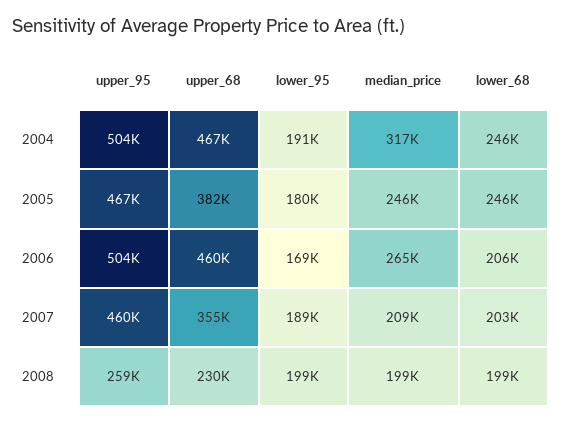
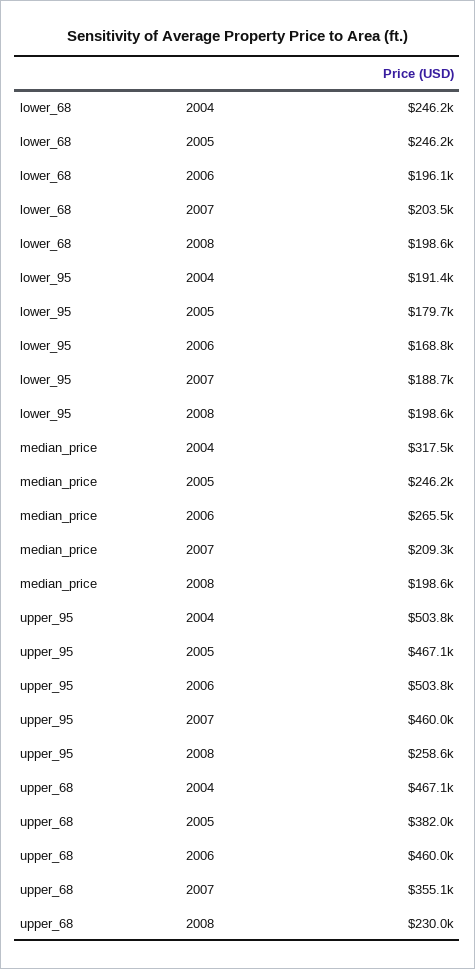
  {
    "upper_95": {
      "2004": 503800,
      "2005": 467100,
      "2006": 503800,
      "2007": 460000,
      "2008": 258600
    },
    "upper_68": {
      "2004": 467100,
      "2005": 382000,
      "2006": 460000,
      "2007": 355100,
      "2008": 230000
    },
    "lower_95": {
      "2004": 191400,
      "2005": 179700,
      "2006": 168800,
      "2007": 188700,
      "2008": 198600
    },
    "median_price": {
      "2004": 317500,
      "2005": 246200,
      "2006": 265500,
      "2007": 209300,
      "2008": 198600
    },
    "lower_68": {
      "2004": 246200,
      "2005": 246200,
-     "2006": 206000,
+     "2006": 196100,
      "2007": 203500,
      "2008": 198600
    }
  }

